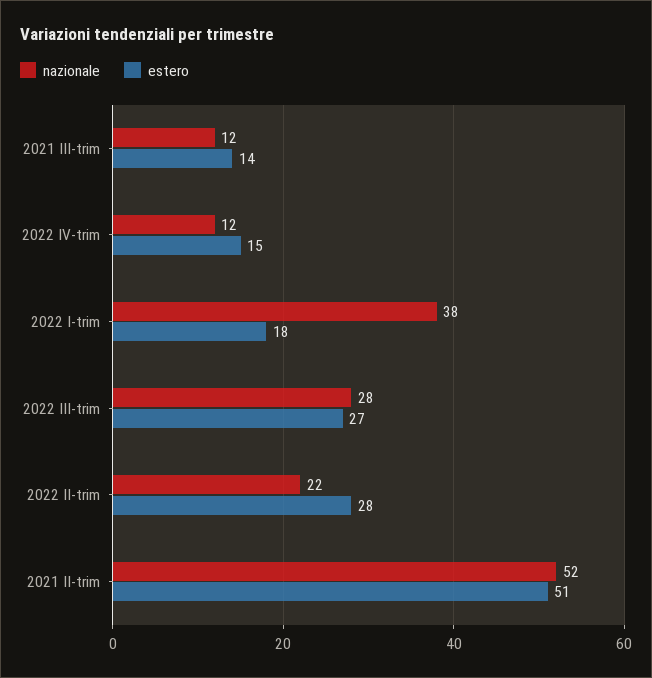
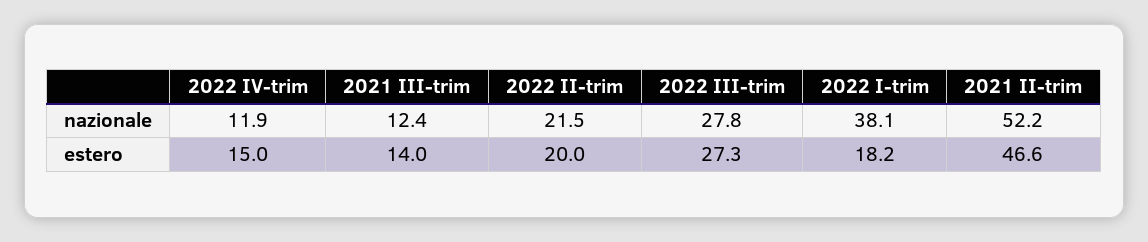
  {
    "nazionale": {
      "2021 III-trim": 12.4,
      "2022 IV-trim": 11.9,
      "2022 I-trim": 38.1,
      "2022 III-trim": 27.8,
      "2022 II-trim": 21.5,
      "2021 II-trim": 52.2
    },
    "estero": {
      "2021 III-trim": 14,
      "2022 IV-trim": 15,
      "2022 I-trim": 18.2,
      "2022 III-trim": 27.3,
-     "2022 II-trim": 28,
+     "2022 II-trim": 20,
-     "2021 II-trim": 51
+     "2021 II-trim": 46.6
    }
  }

